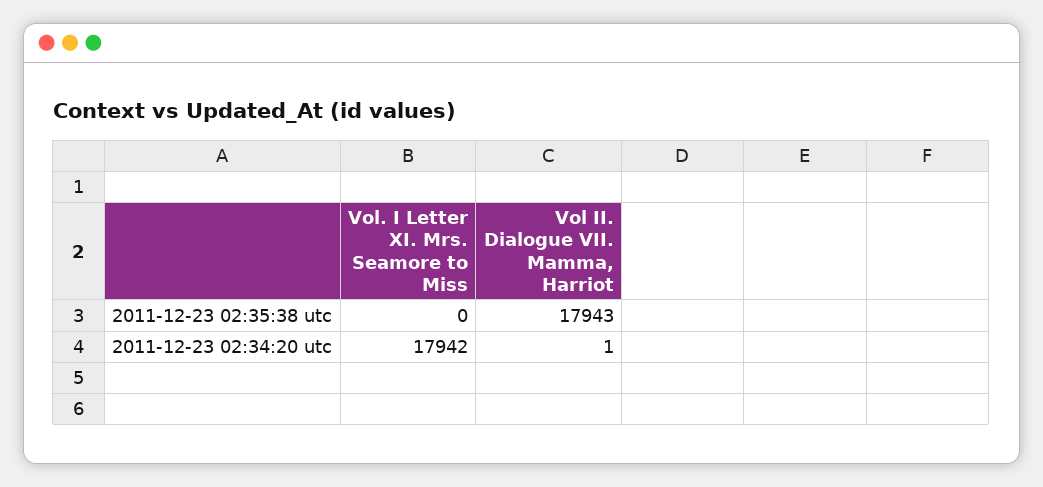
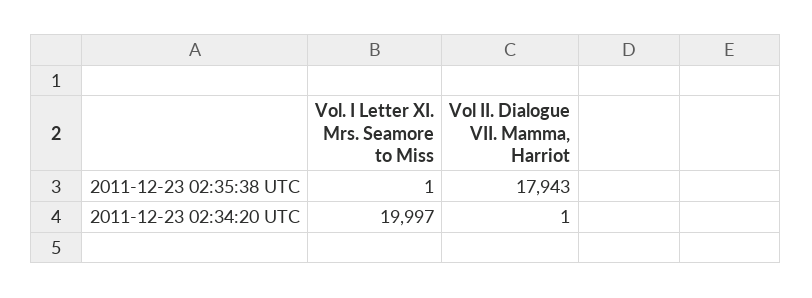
  {
    "Vol. I Letter XI. Mrs. Seamore to Miss": {
-     "2011-12-23 02:35:38 utc": 0,
+     "2011-12-23 02:35:38 utc": 1,
-     "2011-12-23 02:34:20 utc": 17942
+     "2011-12-23 02:34:20 utc": 19997
    },
    "Vol II. Dialogue VII. Mamma, Harriot": {
      "2011-12-23 02:35:38 utc": 17943,
      "2011-12-23 02:34:20 utc": 1
    }
  }

